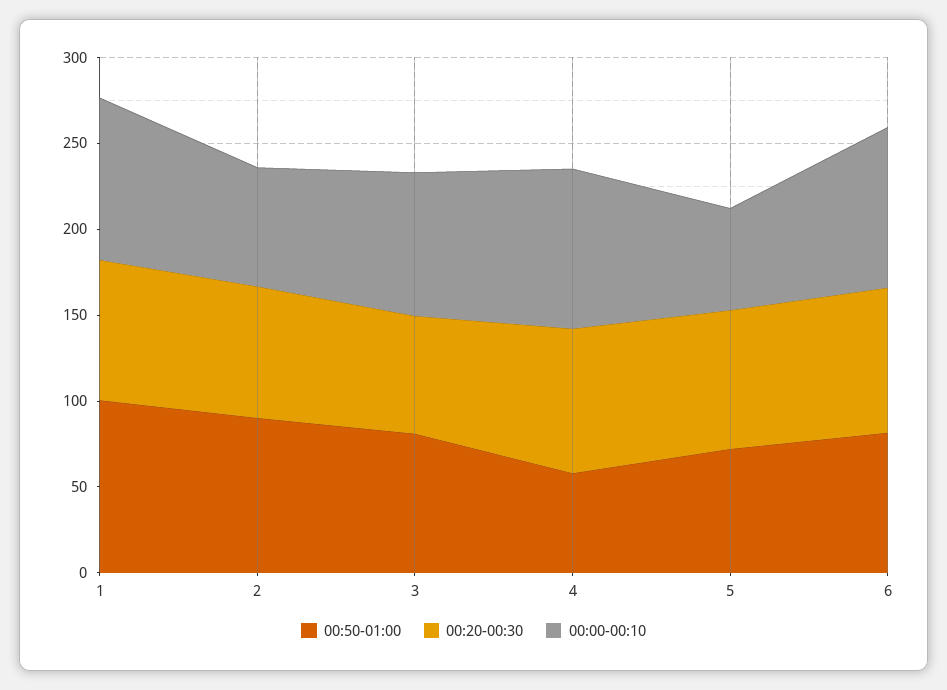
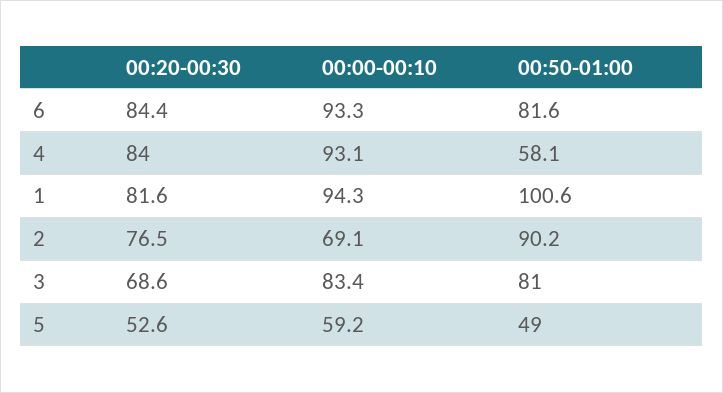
  {
    "00:50-01:00": {
      "1": 100.6,
      "2": 90.2,
      "3": 81,
      "4": 58.1,
-     "5": 70,
+     "5": 49,
      "6": 81.6
    },
    "00:20-00:30": {
      "1": 81.6,
      "2": 76.5,
      "3": 68.6,
      "4": 84,
-     "5": 80,
+     "5": 52.6,
      "6": 84.4
    },
    "00:00-00:10": {
      "1": 94.3,
      "2": 69.1,
      "3": 83.4,
      "4": 93.1,
      "5": 59.2,
      "6": 93.3
    }
  }

